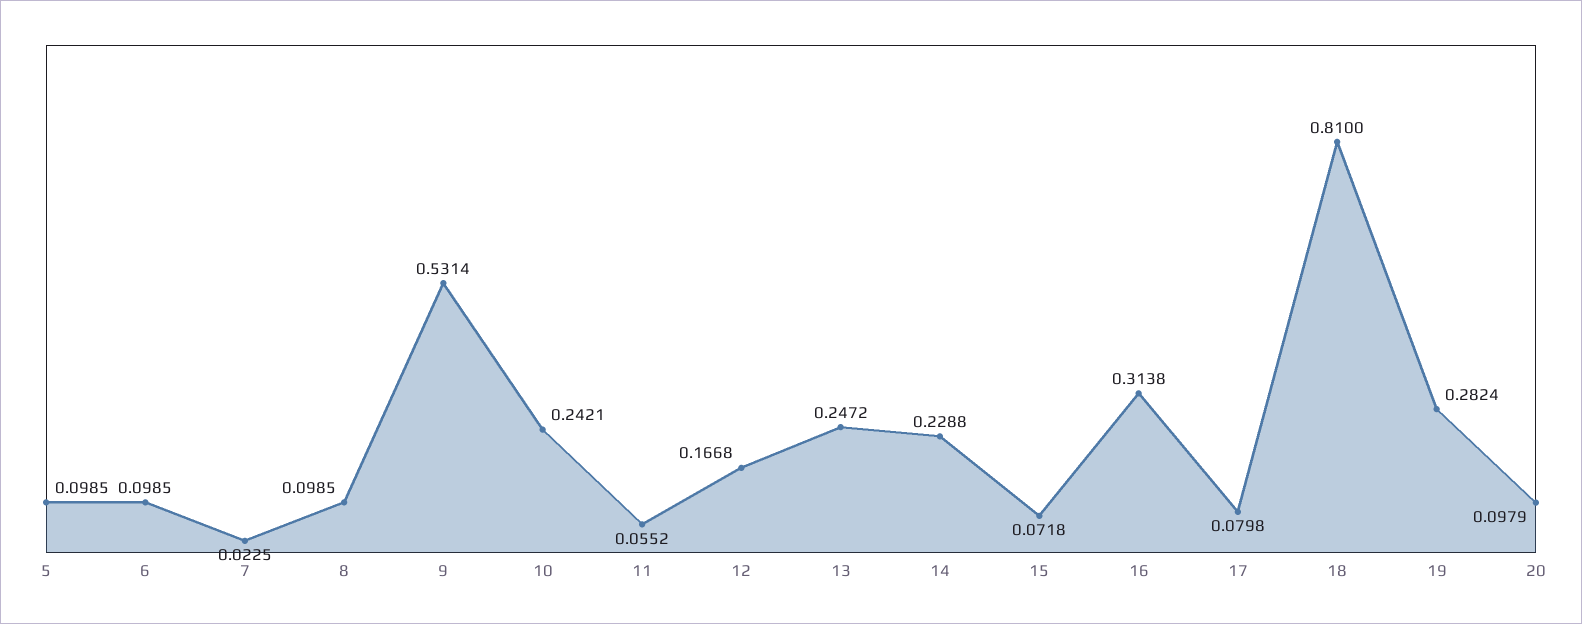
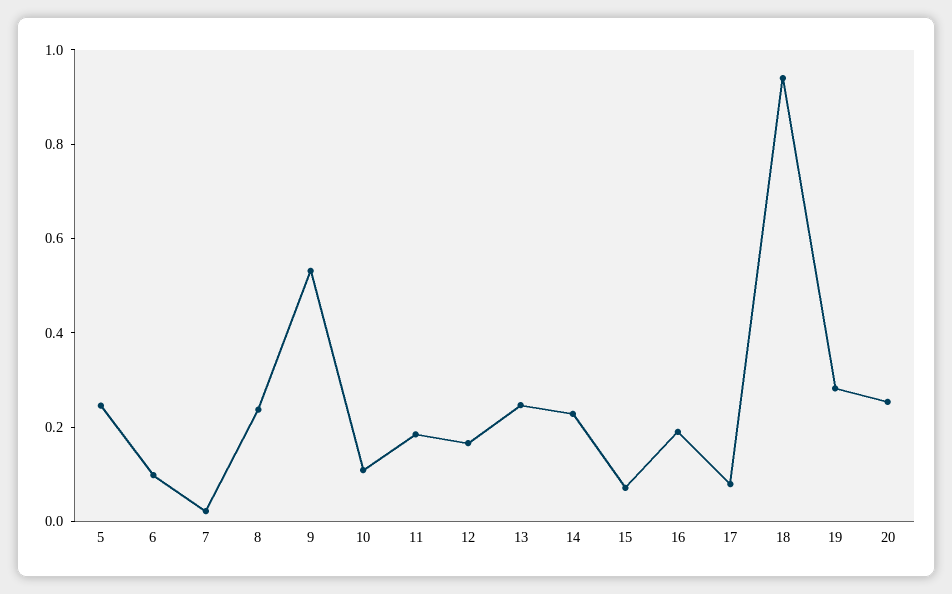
  {
-   "5": 0.0985,
+   "5": 0.25,
    "6": 0.0985,
    "7": 0.0225,
-   "8": 0.0985,
+   "8": 0.25,
    "9": 0.5314,
-   "10": 0.2421,
+   "10": 0.1,
-   "11": 0.0552,
+   "11": 0.2,
    "12": 0.1668,
    "13": 0.2472,
    "14": 0.2288,
    "15": 0.0718,
-   "16": 0.3138,
+   "16": 0.2,
    "17": 0.0798,
-   "18": 0.81,
+   "18": 0.95,
    "19": 0.2824,
-   "20": 0.0979
+   "20": 0.25
  }

